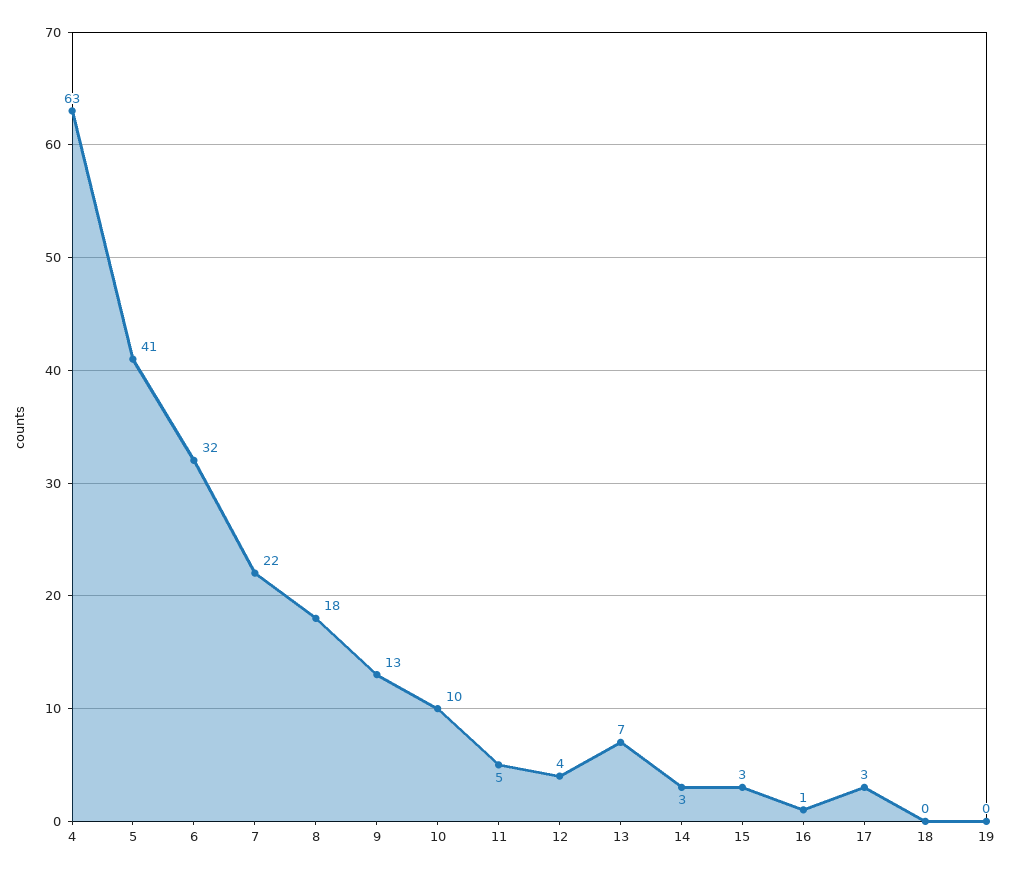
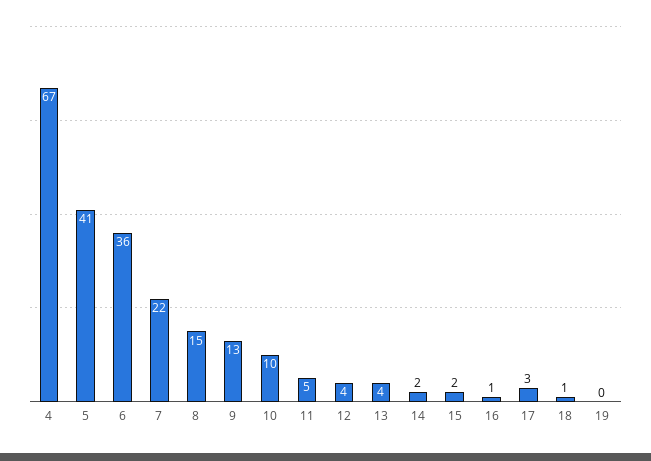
  {
-   "4": 63,
+   "4": 67,
    "5": 41,
-   "6": 32,
+   "6": 36,
    "7": 22,
-   "8": 18,
+   "8": 15,
    "9": 13,
    "10": 10,
    "11": 5,
    "12": 4,
-   "13": 7,
+   "13": 4,
-   "14": 3,
+   "14": 2,
-   "15": 3,
+   "15": 2,
    "16": 1,
    "17": 3,
-   "18": 0,
+   "18": 1,
    "19": 0
  }

